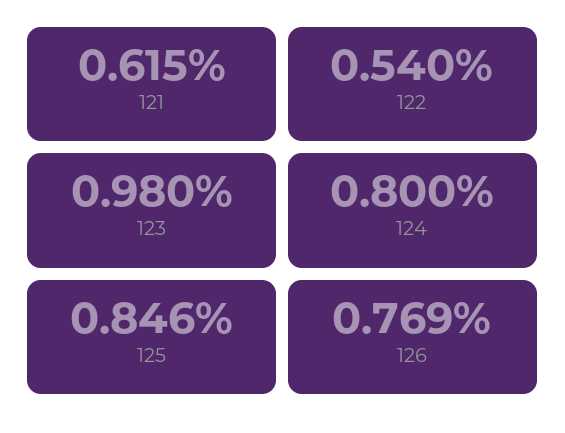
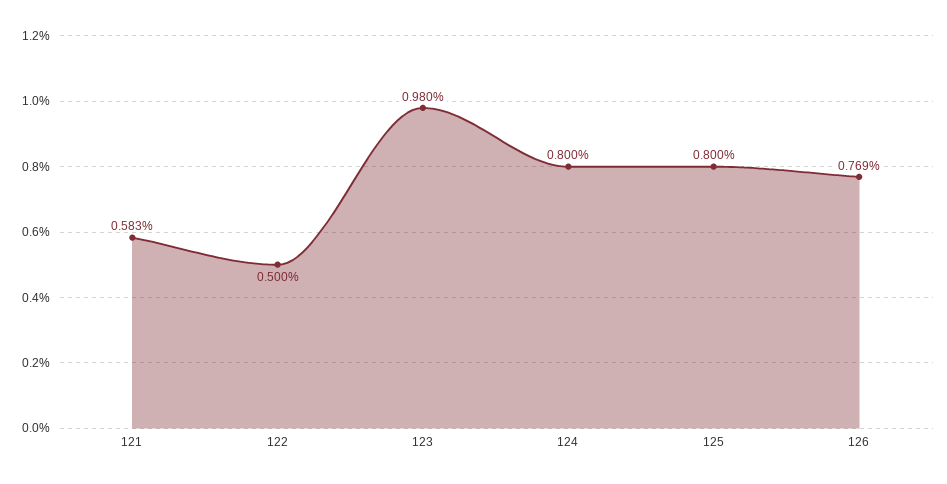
  {
-   "121": 0.615,
+   "121": 0.583,
-   "122": 0.54,
+   "122": 0.5,
    "123": 0.98,
    "124": 0.8,
-   "125": 0.846,
+   "125": 0.8,
    "126": 0.769
  }

